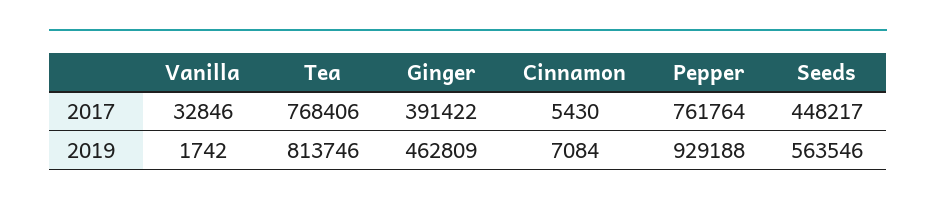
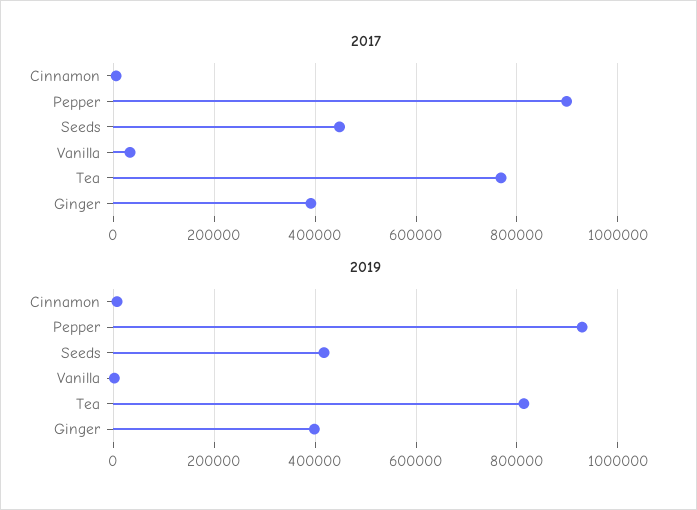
  {
    "2017": {
      "Vanilla": 32846,
      "Tea": 768406,
      "Ginger": 391422,
      "Cinnamon": 5430,
-     "Pepper": 761764,
+     "Pepper": 900000,
      "Seeds": 448217
    },
    "2019": {
      "Vanilla": 1742,
      "Tea": 813746,
-     "Ginger": 462809,
+     "Ginger": 400000,
      "Cinnamon": 7084,
      "Pepper": 929188,
-     "Seeds": 563546
+     "Seeds": 420000
    }
  }

